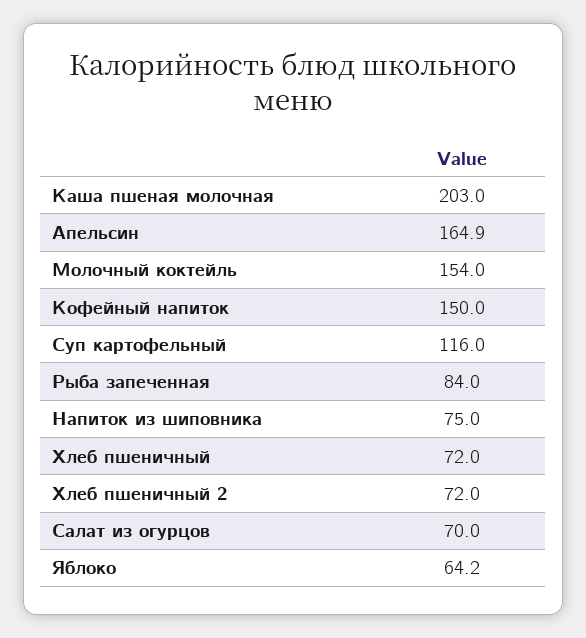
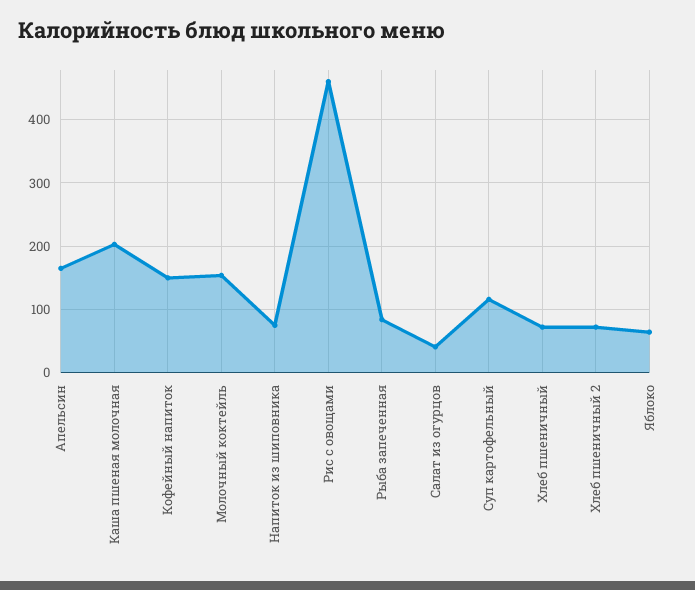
  {
    "Каша пшеная молочная": 203,
    "Апельсин": 164.9,
    "Молочный коктейль": 154,
    "Кофейный напиток": 150,
    "Суп картофельный": 116,
    "Рыба запеченная": 84,
    "Напиток из шиповника": 75,
    "Хлеб пшеничный": 72,
    "Хлеб пшеничный 2": 72,
-   "Салат из огурцов": 70,
+   "Салат из огурцов": 40,
-   "Яблоко": 64.2
+   "Яблоко": 64.2,
+   "Рис с овощами": 460
  }

